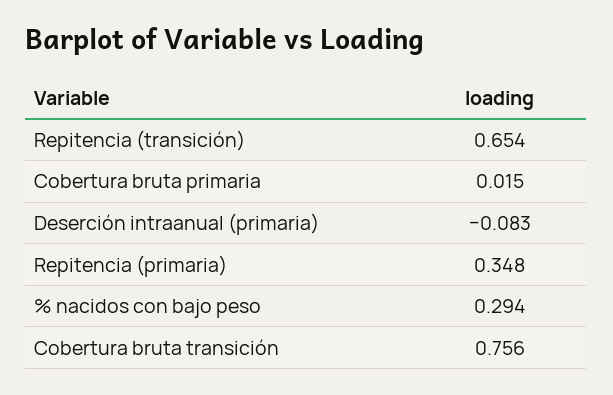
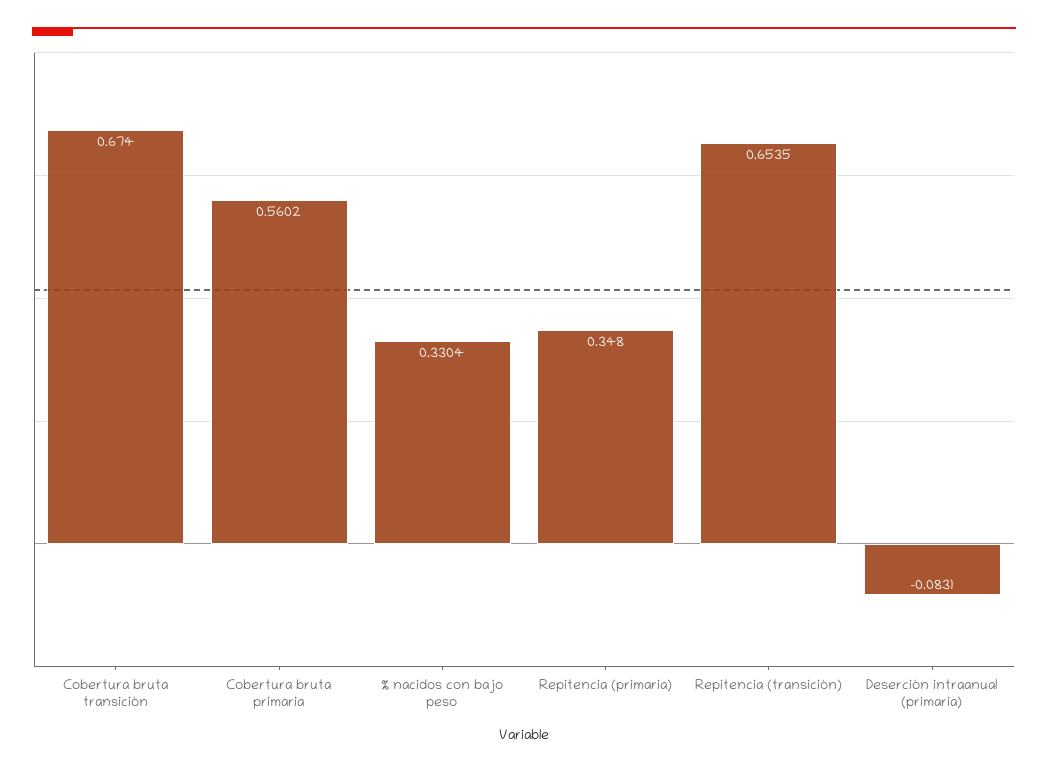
  {
    "Repitencia (transición)": 0.6535,
-   "Cobertura bruta primaria": 0.015,
+   "Cobertura bruta primaria": 0.5602,
    "Deserción intraanual (primaria)": -0.0831,
    "Repitencia (primaria)": 0.348,
-   "% nacidos con bajo peso": 0.294,
+   "% nacidos con bajo peso": 0.3304,
-   "Cobertura bruta transición": 0.756
+   "Cobertura bruta transición": 0.674
  }

